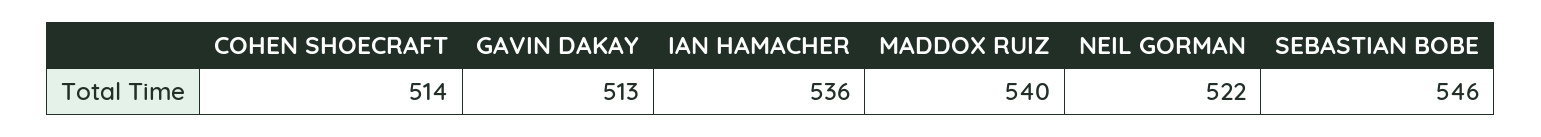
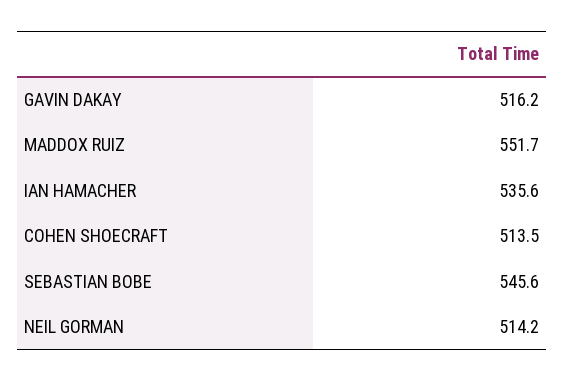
  {
    "COHEN SHOECRAFT": 513.5,
-   "GAVIN DAKAY": 513,
+   "GAVIN DAKAY": 516.2,
    "IAN HAMACHER": 535.6,
-   "MADDOX RUIZ": 540,
+   "MADDOX RUIZ": 551.7,
-   "NEIL GORMAN": 522,
+   "NEIL GORMAN": 514.2,
    "SEBASTIAN BOBE": 545.6
  }

